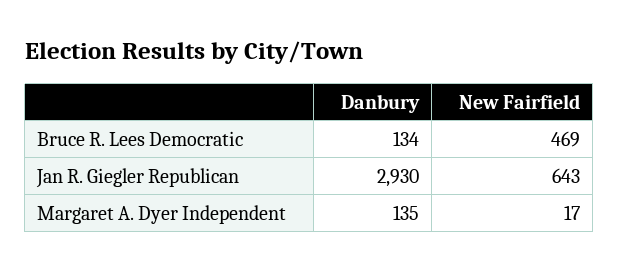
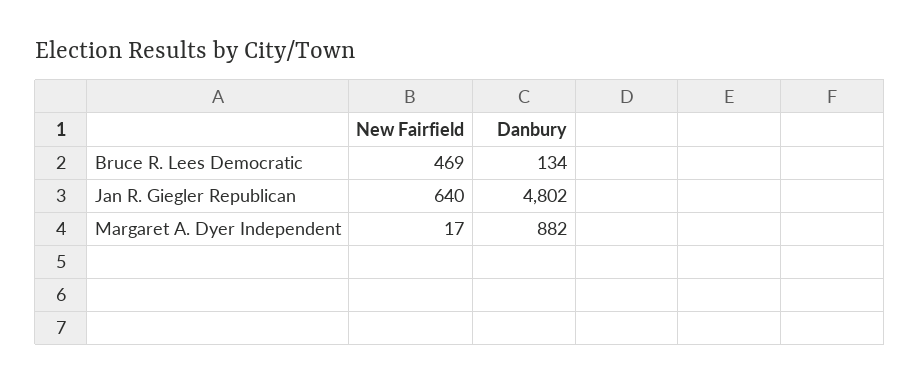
  {
    "Danbury": {
      "Bruce R. Lees Democratic": 134,
-     "Jan R. Giegler Republican": 2930,
+     "Jan R. Giegler Republican": 4802,
-     "Margaret A. Dyer Independent": 135
+     "Margaret A. Dyer Independent": 882
    },
    "New Fairfield": {
      "Bruce R. Lees Democratic": 469,
-     "Jan R. Giegler Republican": 643,
+     "Jan R. Giegler Republican": 640,
      "Margaret A. Dyer Independent": 17
    }
  }

